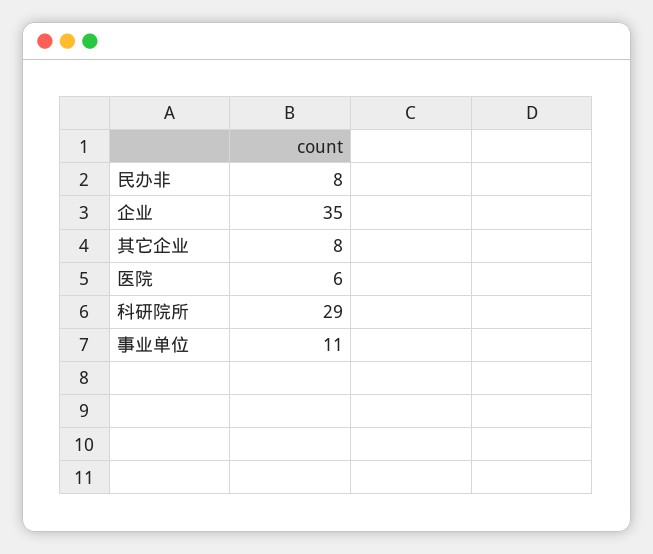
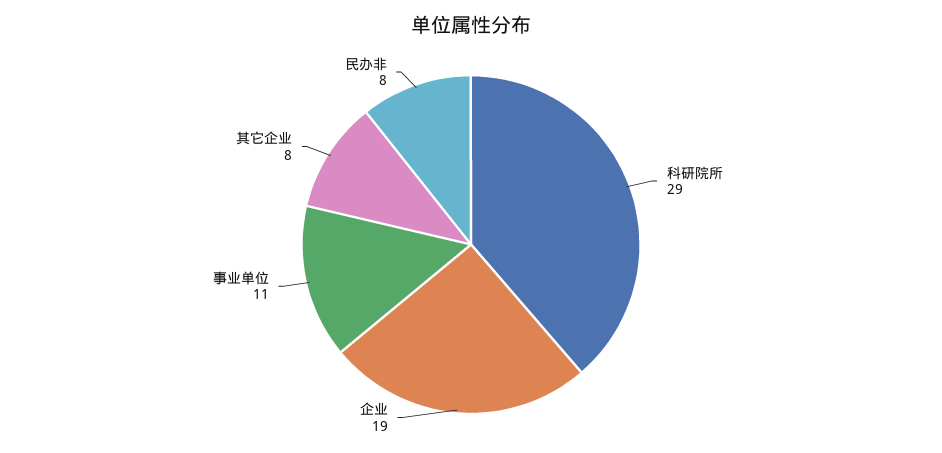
  {
    "民办非": 8,
-   "企业": 35,
+   "企业": 19,
    "其它企业": 8,
-   "医院": 6,
    "科研院所": 29,
    "事业单位": 11
  }

